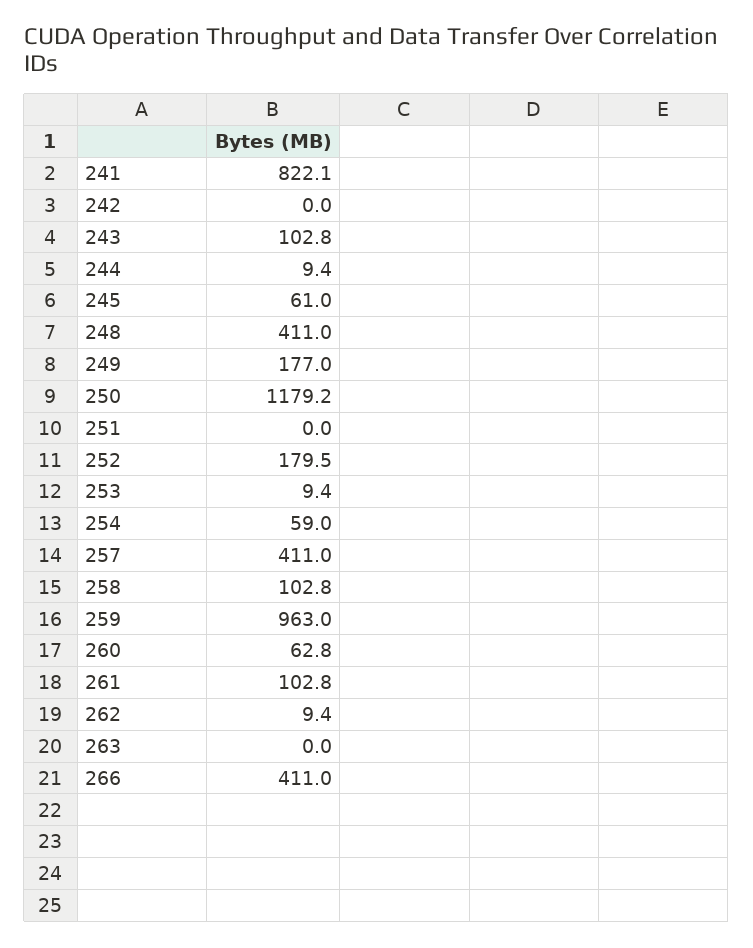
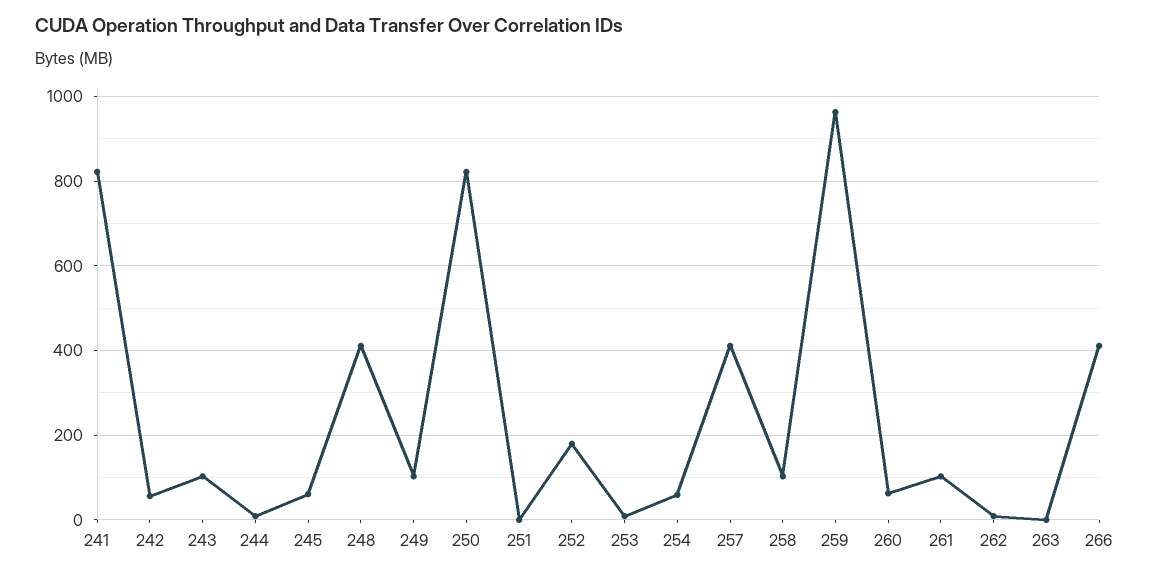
  {
    "241": 822.1,
-   "242": 0,
+   "242": 60,
    "243": 102.8,
    "244": 9.4,
    "245": 61,
    "248": 411,
-   "249": 177,
+   "249": 100,
-   "250": 1179.2,
+   "250": 820,
    "251": 0,
    "252": 179.5,
    "253": 9.4,
    "254": 59,
    "257": 411,
    "258": 102.8,
    "259": 963,
    "260": 62.8,
    "261": 102.8,
    "262": 9.4,
    "263": 0,
    "266": 411
  }

